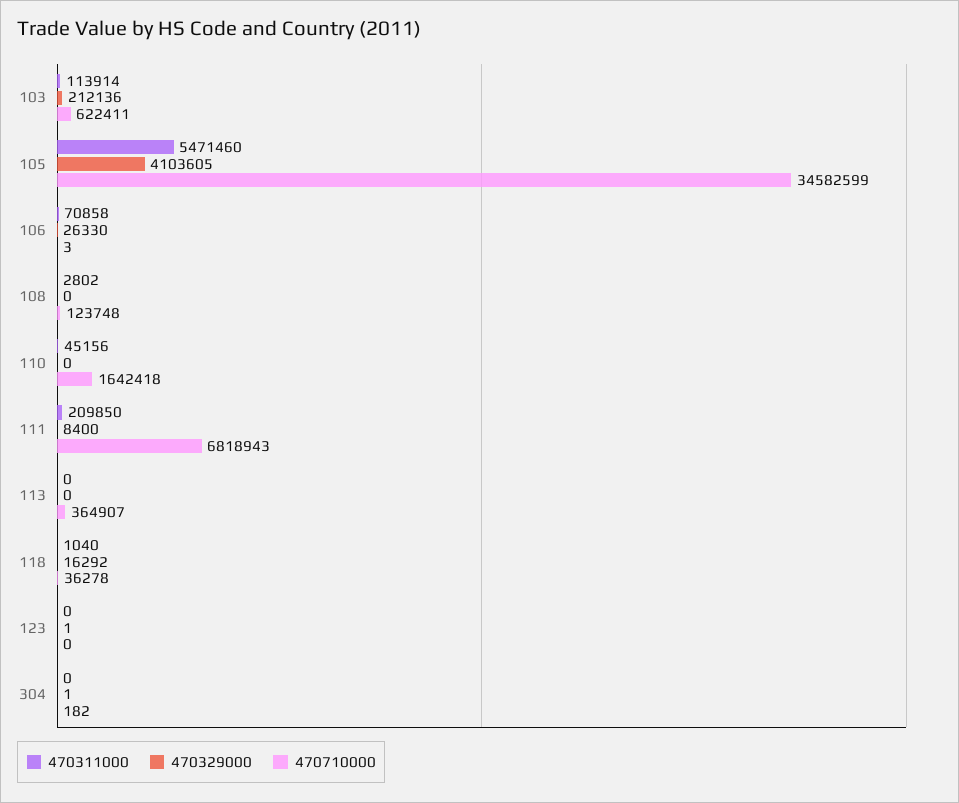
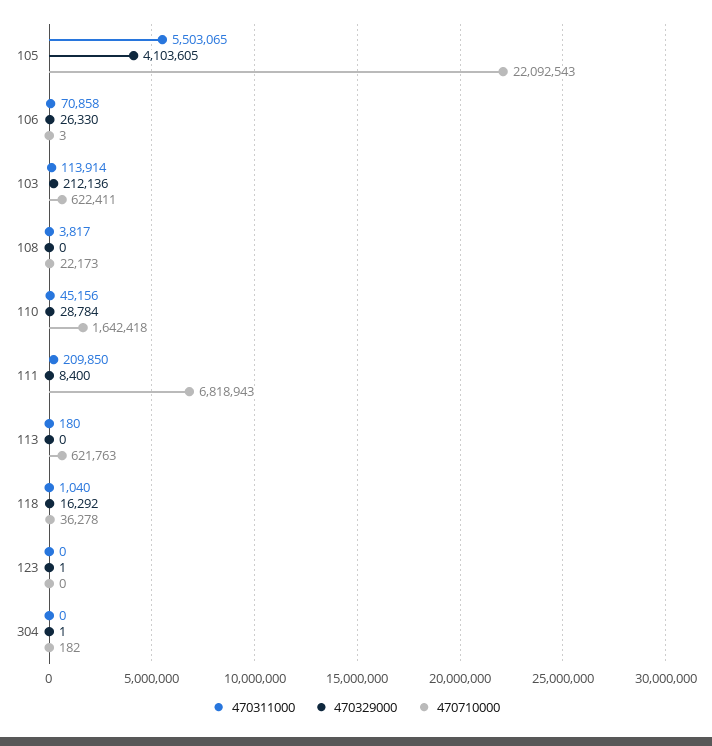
  {
    "470311000": {
      "103": 113914,
-     "105": 5471460,
+     "105": 5503065,
      "106": 70858,
-     "108": 2802,
+     "108": 3817,
      "110": 45156,
      "111": 209850,
-     "113": 0,
+     "113": 180,
      "118": 1040,
      "123": 0,
      "304": 0
    },
    "470329000": {
      "103": 212136,
      "105": 4103605,
      "106": 26330,
      "108": 0,
-     "110": 0,
+     "110": 28784,
      "111": 8400,
      "113": 0,
      "118": 16292,
      "123": 1,
      "304": 1
    },
    "470710000": {
      "103": 622411,
-     "105": 34582599,
+     "105": 22092543,
      "106": 3,
-     "108": 123748,
+     "108": 22173,
      "110": 1642418,
      "111": 6818943,
-     "113": 364907,
+     "113": 621763,
      "118": 36278,
      "123": 0,
      "304": 182
    }
  }

